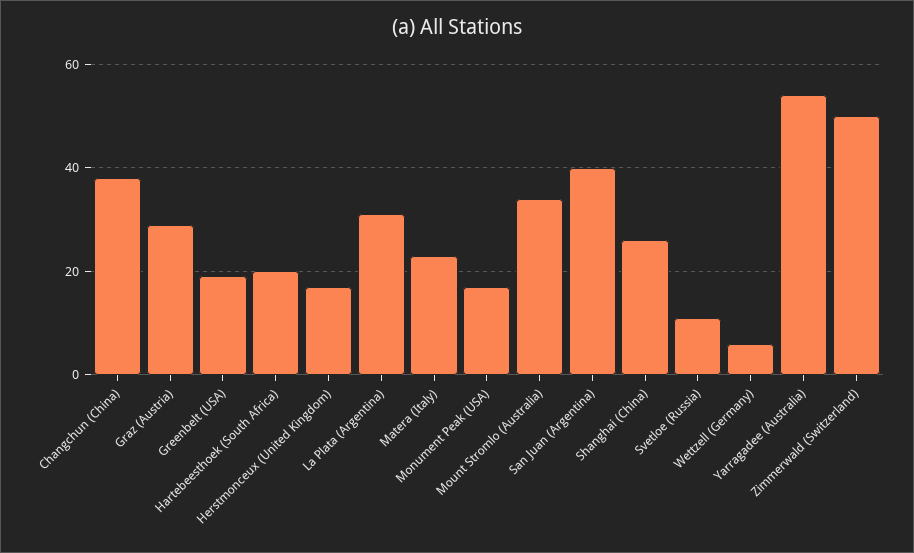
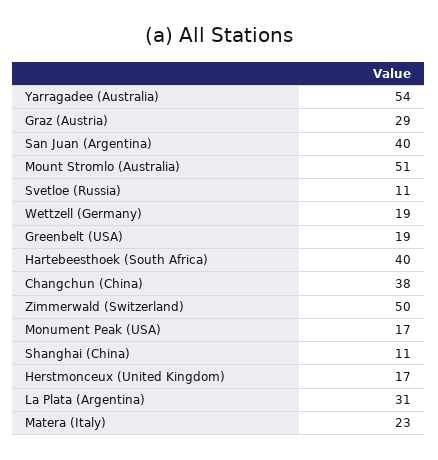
  {
    "Changchun (China)": 38,
    "Graz (Austria)": 29,
    "Greenbelt (USA)": 19,
-   "Hartebeesthoek (South Africa)": 20,
+   "Hartebeesthoek (South Africa)": 40,
    "Herstmonceux (United Kingdom)": 17,
    "La Plata (Argentina)": 31,
    "Matera (Italy)": 23,
    "Monument Peak (USA)": 17,
-   "Mount Stromlo (Australia)": 35,
+   "Mount Stromlo (Australia)": 51,
    "San Juan (Argentina)": 40,
-   "Shanghai (China)": 25,
+   "Shanghai (China)": 11,
    "Svetloe (Russia)": 11,
-   "Wettzell (Germany)": 5,
+   "Wettzell (Germany)": 19,
    "Yarragadee (Australia)": 54,
    "Zimmerwald (Switzerland)": 50
  }

